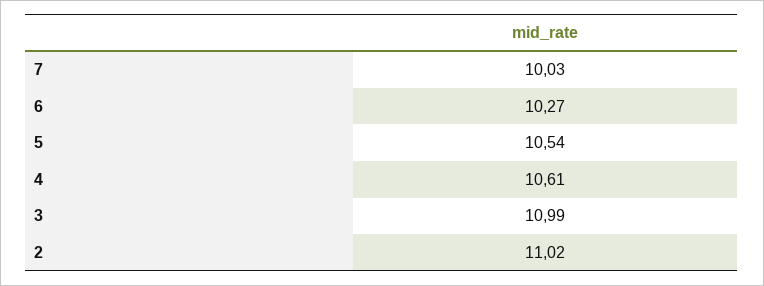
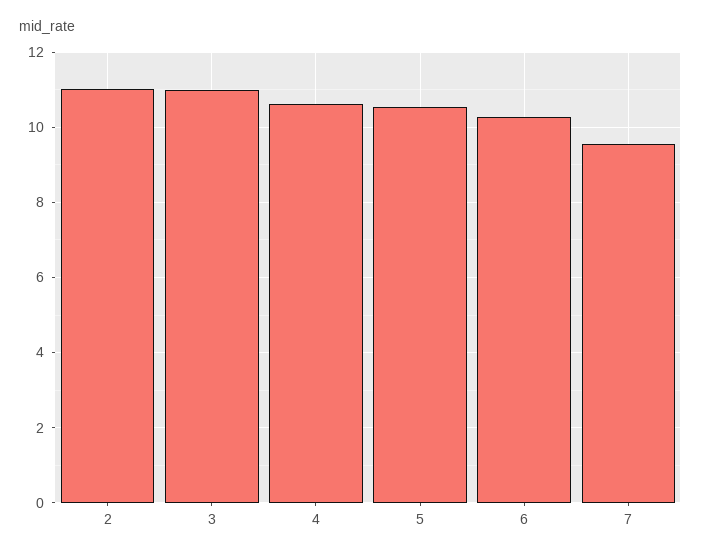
  {
-   "7": 10.03,
+   "7": 9.6,
    "6": 10.27,
    "5": 10.54,
    "4": 10.61,
    "3": 10.99,
    "2": 11.02
  }

